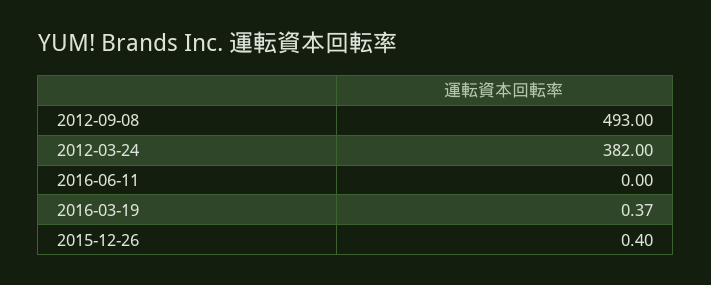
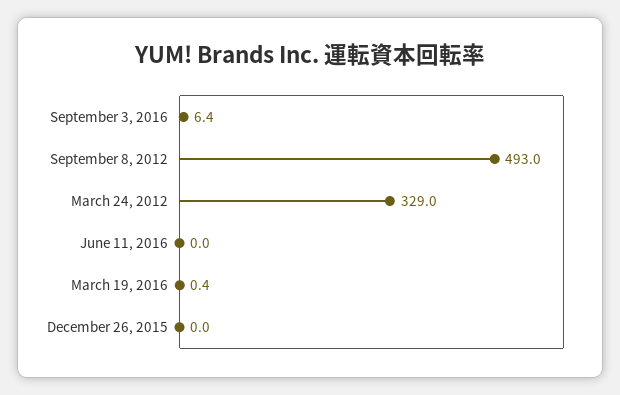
  {
    "2012-09-08": 493,
-   "2012-03-24": 382,
+   "2012-03-24": 329,
    "2016-06-11": 0,
    "2016-03-19": 0.37,
-   "2015-12-26": 0.4
+   "2015-12-26": 0,
+   "September 3, 2016": 6.4
  }

